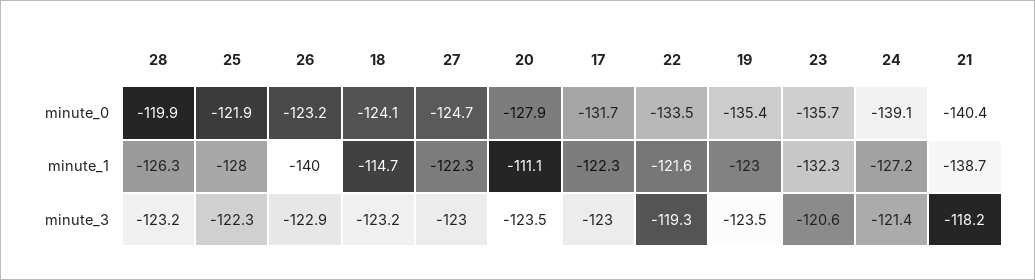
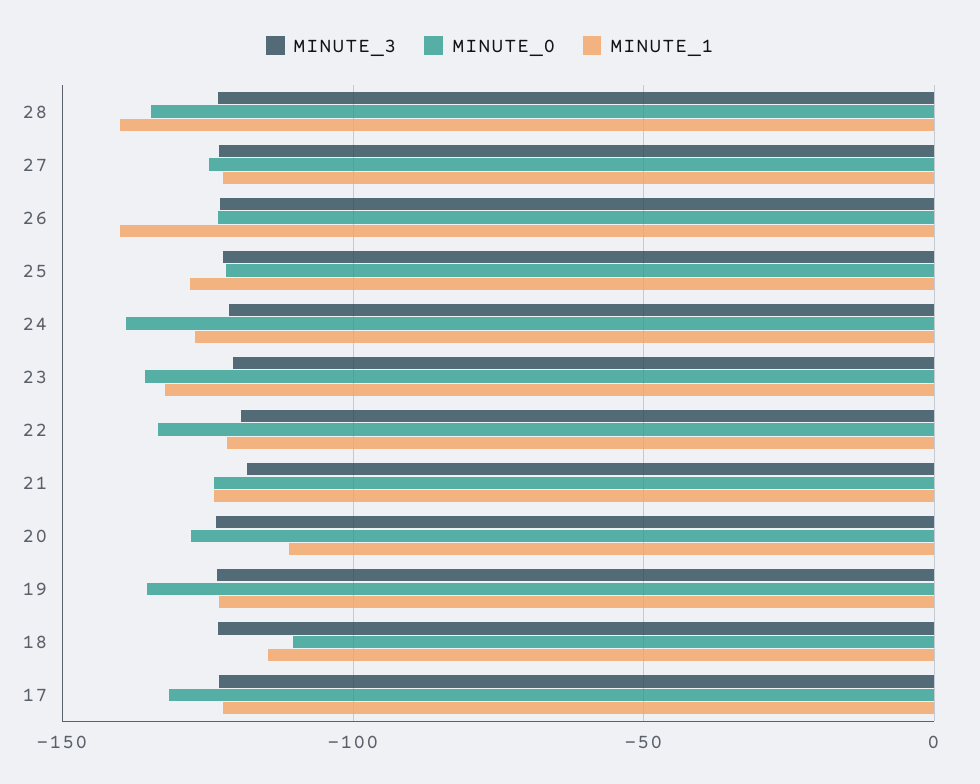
  {
    "minute_0": {
-     "28": -119.9,
+     "28": -135,
      "25": -121.9,
      "26": -123.2,
-     "18": -124.1,
+     "18": -110,
      "27": -124.7,
      "20": -127.9,
      "17": -131.7,
      "22": -133.5,
      "19": -135.4,
      "23": -135.7,
      "24": -139.1,
-     "21": -140.4
+     "21": -125
    },
    "minute_1": {
-     "28": -126.3,
+     "28": -140,
      "25": -128,
      "26": -140,
      "18": -114.7,
      "27": -122.3,
      "20": -111.1,
      "17": -122.3,
      "22": -121.6,
      "19": -123,
      "23": -132.3,
      "24": -127.2,
-     "21": -138.7
+     "21": -125
    },
    "minute_3": {
      "28": -123.2,
      "25": -122.3,
      "26": -122.9,
      "18": -123.2,
      "27": -123,
      "20": -123.5,
      "17": -123,
      "22": -119.3,
      "19": -123.5,
      "23": -120.6,
      "24": -121.4,
      "21": -118.2
    }
  }

